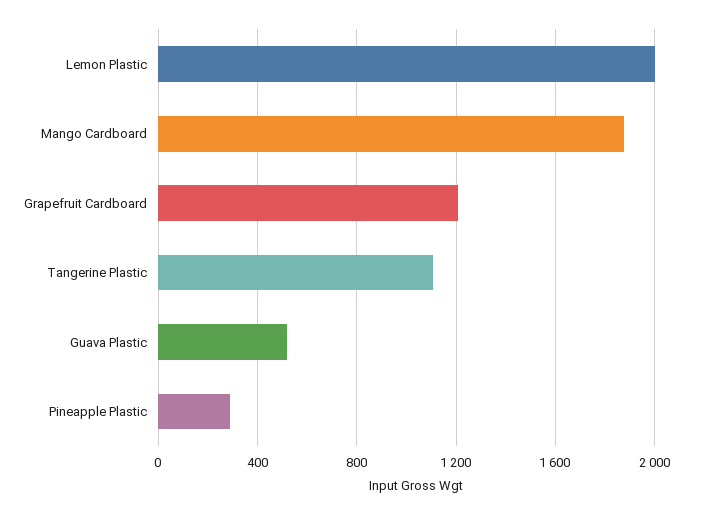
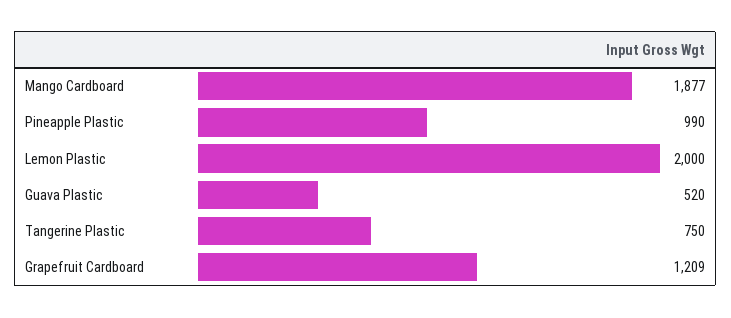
  {
    "Lemon Plastic": 2000,
    "Mango Cardboard": 1877,
    "Grapefruit Cardboard": 1209,
-   "Tangerine Plastic": 1100,
+   "Tangerine Plastic": 750,
    "Guava Plastic": 520,
-   "Pineapple Plastic": 300
+   "Pineapple Plastic": 990
  }

